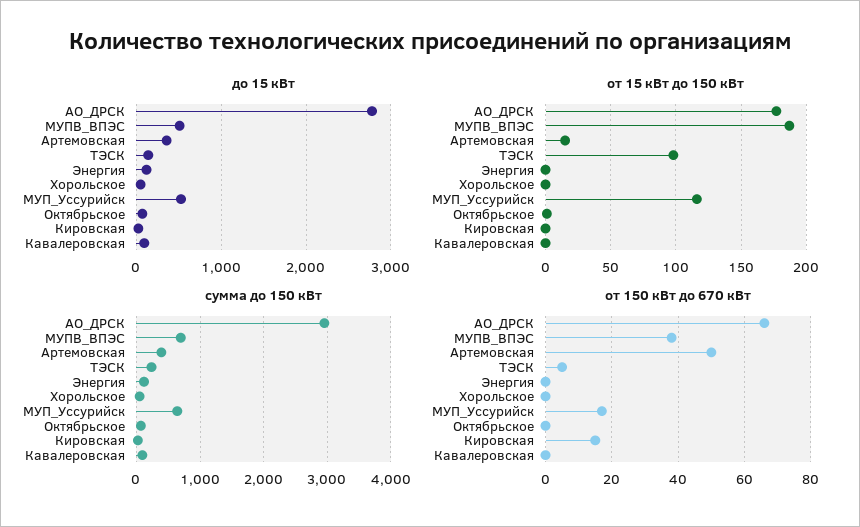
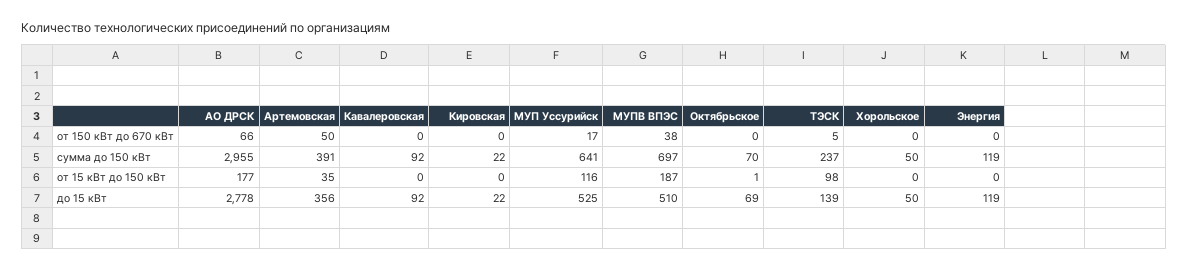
  {
    "до 15 кВт": {
      "АО_ДРСК": 2778,
      "МУПВ_ВПЭС": 510,
      "Артемовская": 356,
      "ТЭСК": 139,
      "Энергия": 119,
      "Хорольское": 50,
      "МУП_Уссурийск": 525,
      "Октябрьское": 69,
      "Кировская": 22,
      "Кавалеровская": 92
    },
    "от 15 кВт до 150 кВт": {
      "АО_ДРСК": 177,
      "МУПВ_ВПЭС": 187,
-     "Артемовская": 15,
+     "Артемовская": 35,
      "ТЭСК": 98,
      "Энергия": 0,
      "Хорольское": 0,
      "МУП_Уссурийск": 116,
      "Октябрьское": 1,
      "Кировская": 0,
      "Кавалеровская": 0
    },
    "сумма до 150 кВт": {
      "АО_ДРСК": 2955,
      "МУПВ_ВПЭС": 697,
      "Артемовская": 391,
      "ТЭСК": 237,
      "Энергия": 119,
      "Хорольское": 50,
      "МУП_Уссурийск": 641,
      "Октябрьское": 70,
      "Кировская": 22,
      "Кавалеровская": 92
    },
    "от 150 кВт до 670 кВт": {
      "АО_ДРСК": 66,
      "МУПВ_ВПЭС": 38,
      "Артемовская": 50,
      "ТЭСК": 5,
      "Энергия": 0,
      "Хорольское": 0,
      "МУП_Уссурийск": 17,
      "Октябрьское": 0,
-     "Кировская": 15,
+     "Кировская": 0,
      "Кавалеровская": 0
    }
  }

